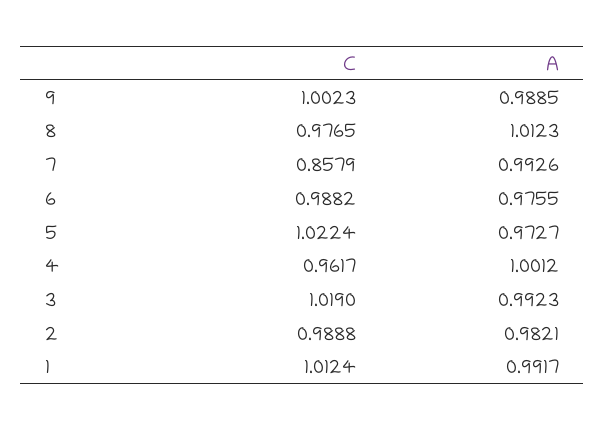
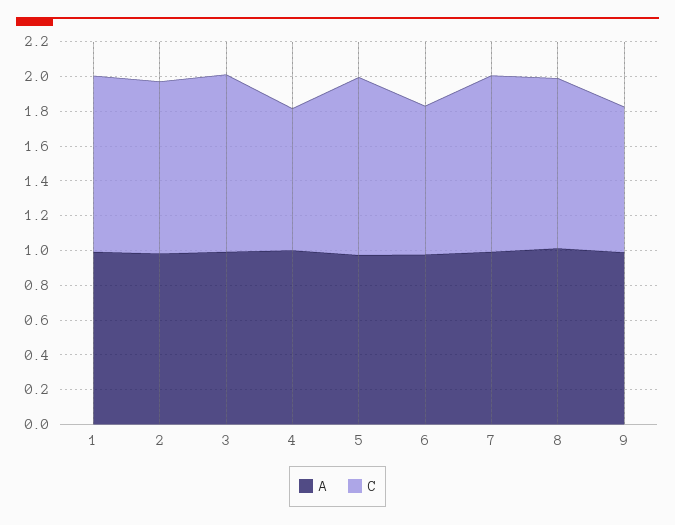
  {
    "C": {
-     "9": 1.0023,
+     "9": 0.85,
      "8": 0.9765,
-     "7": 0.8579,
+     "7": 1,
-     "6": 0.9882,
+     "6": 0.85,
      "5": 1.0224,
-     "4": 0.9617,
+     "4": 0.8,
      "3": 1.019,
      "2": 0.9888,
      "1": 1.0124
    },
    "A": {
      "9": 0.9885,
      "8": 1.0123,
      "7": 0.9926,
      "6": 0.9755,
      "5": 0.9727,
      "4": 1.0012,
      "3": 0.9923,
      "2": 0.9821,
      "1": 0.9917
    }
  }

